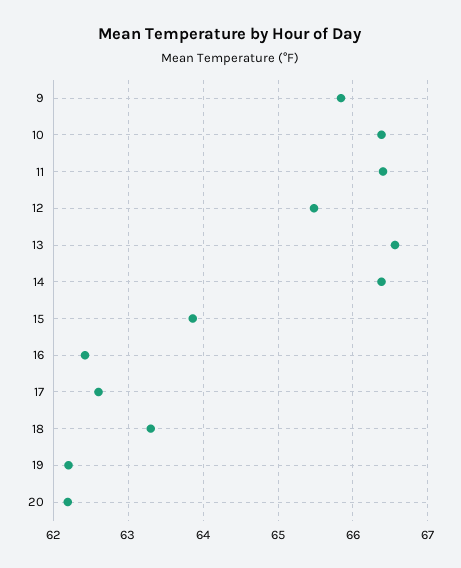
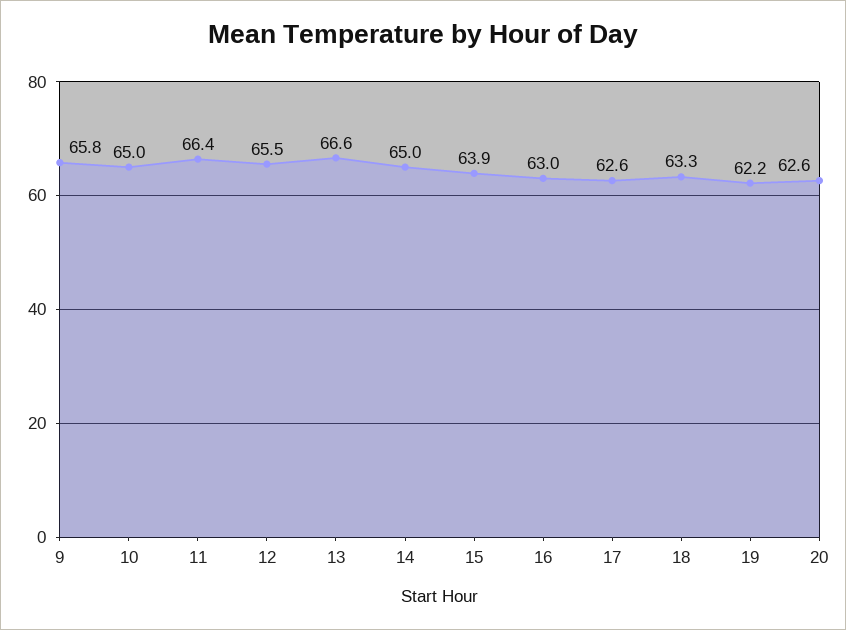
  {
    "9": 65.8,
-   "10": 66.4,
+   "10": 65,
    "11": 66.4,
    "12": 65.5,
    "13": 66.6,
-   "14": 66.4,
+   "14": 65,
    "15": 63.9,
-   "16": 62.4,
+   "16": 63,
    "17": 62.6,
    "18": 63.3,
    "19": 62.2,
-   "20": 62.2
+   "20": 62.6
  }

